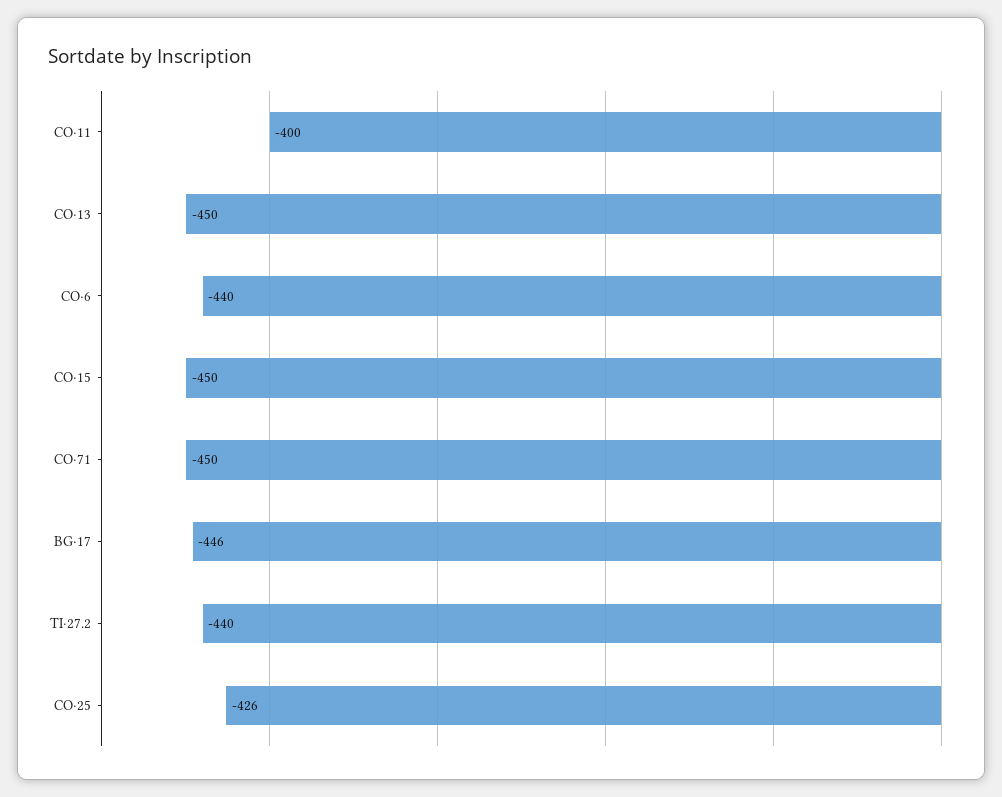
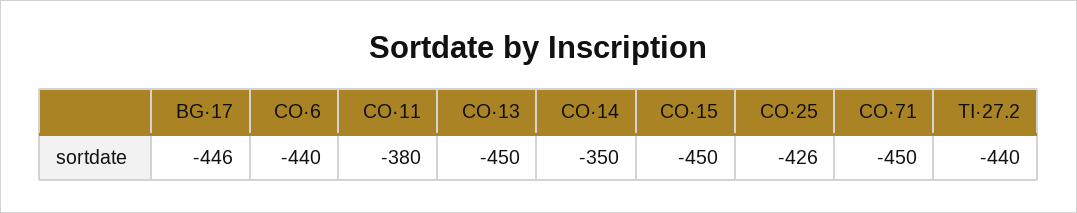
  {
-   "CO·11": -400,
+   "CO·11": -380,
    "CO·13": -450,
    "CO·6": -440,
    "CO·15": -450,
    "CO·71": -450,
    "BG·17": -446,
    "TI·27.2": -440,
-   "CO·25": -426
+   "CO·25": -426,
+   "CO·14": -350
  }

